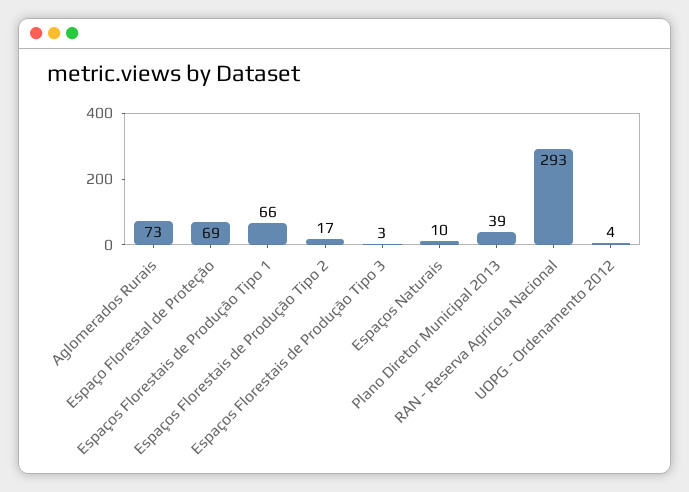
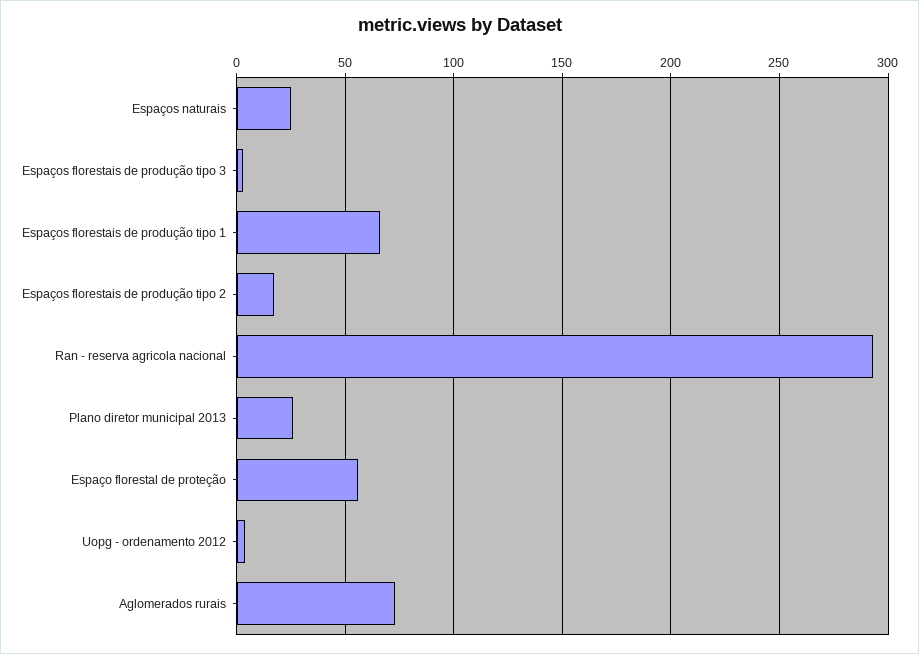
  {
    "Aglomerados Rurais": 73,
-   "Espaço Florestal de Proteção": 69,
+   "Espaço Florestal de Proteção": 55,
    "Espaços Florestais de Produção Tipo 1": 66,
    "Espaços Florestais de Produção Tipo 2": 17,
    "Espaços Florestais de Produção Tipo 3": 3,
-   "Espaços Naturais": 10,
+   "Espaços Naturais": 25,
-   "Plano Diretor Municipal 2013": 39,
+   "Plano Diretor Municipal 2013": 25,
    "RAN - Reserva Agricola Nacional": 293,
    "UOPG - Ordenamento 2012": 4
  }

